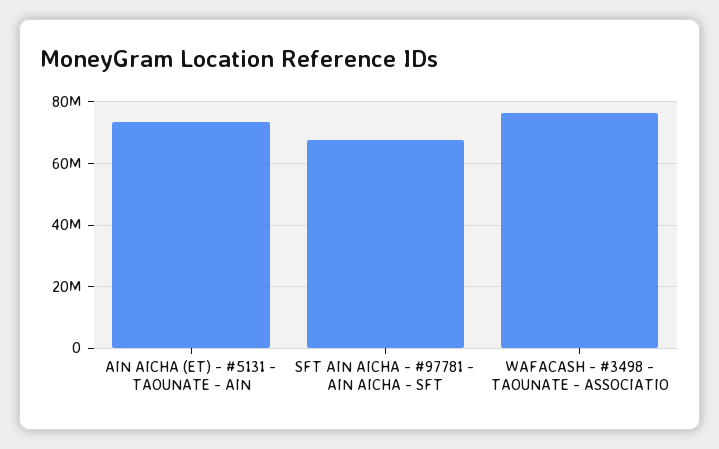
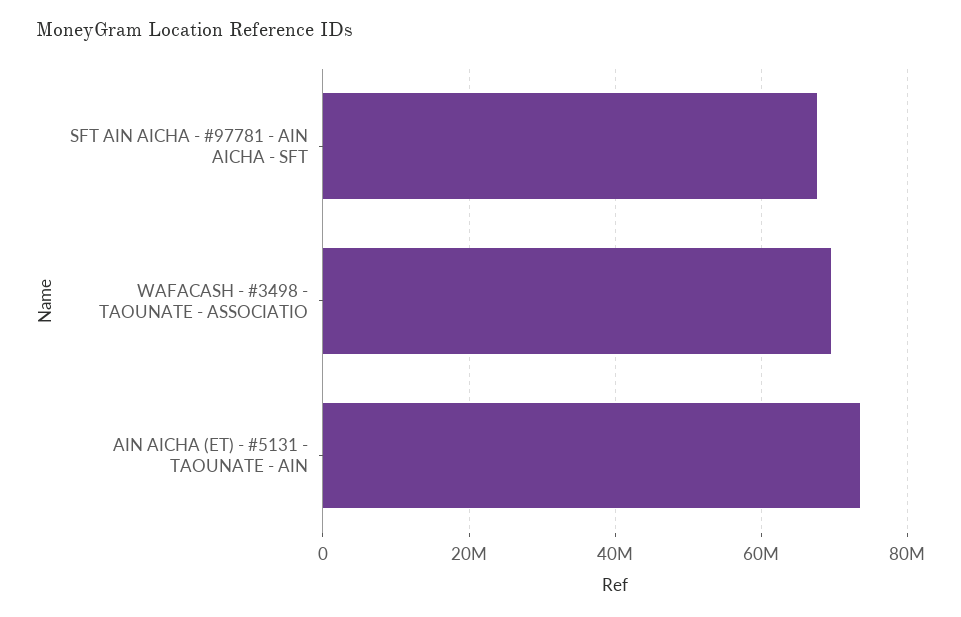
  {
    "AIN AICHA (ET) - #5131 - TAOUNATE - AIN": 74000000,
    "SFT AIN AICHA - #97781 - AIN AICHA - SFT": 68000000,
-   "WAFACASH - #3498 - TAOUNATE - ASSOCIATIO": 76000000
+   "WAFACASH - #3498 - TAOUNATE - ASSOCIATIO": 70000000
  }

